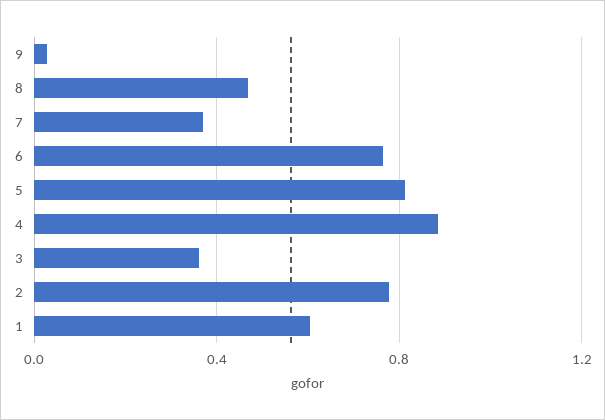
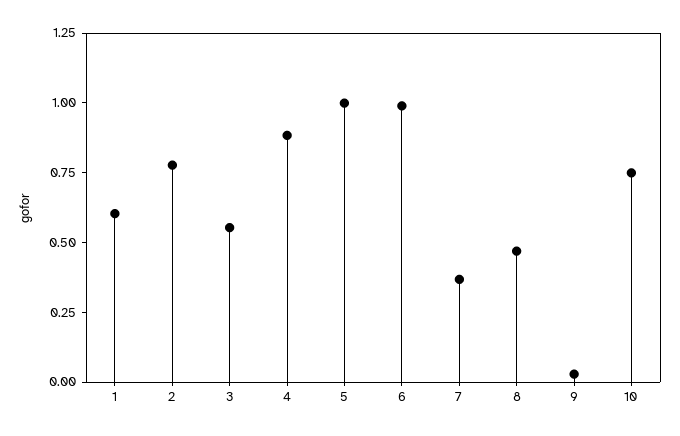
  {
    "9": 0.05,
    "8": 0.45,
    "7": 0.35,
-   "6": 0.75,
+   "6": 1,
-   "5": 0.8,
+   "5": 1,
    "4": 0.9,
-   "3": 0.35,
+   "3": 0.55,
    "2": 0.8,
-   "1": 0.6
+   "1": 0.6,
+   "10": 0.75
  }

